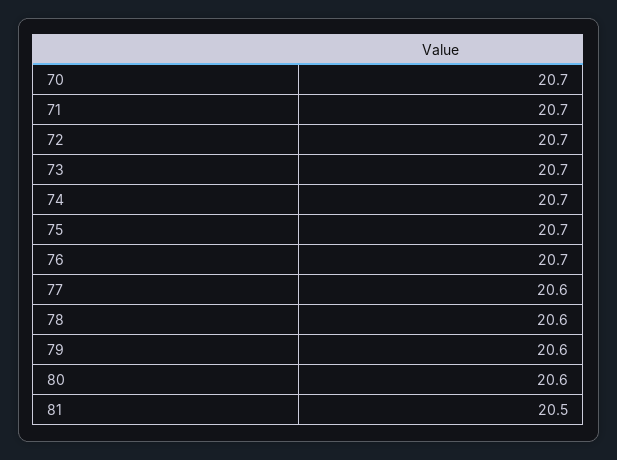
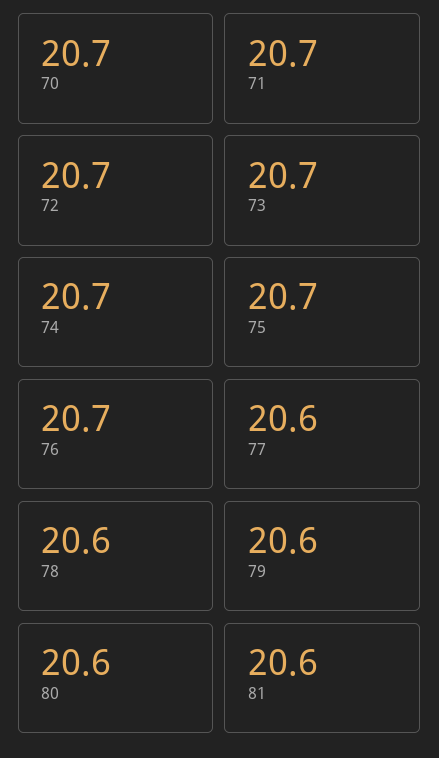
  {
    "70": 20.7,
    "71": 20.7,
    "72": 20.7,
    "73": 20.7,
    "74": 20.7,
    "75": 20.7,
    "76": 20.7,
    "77": 20.6,
    "78": 20.6,
    "79": 20.6,
    "80": 20.6,
-   "81": 20.5
+   "81": 20.6
  }

